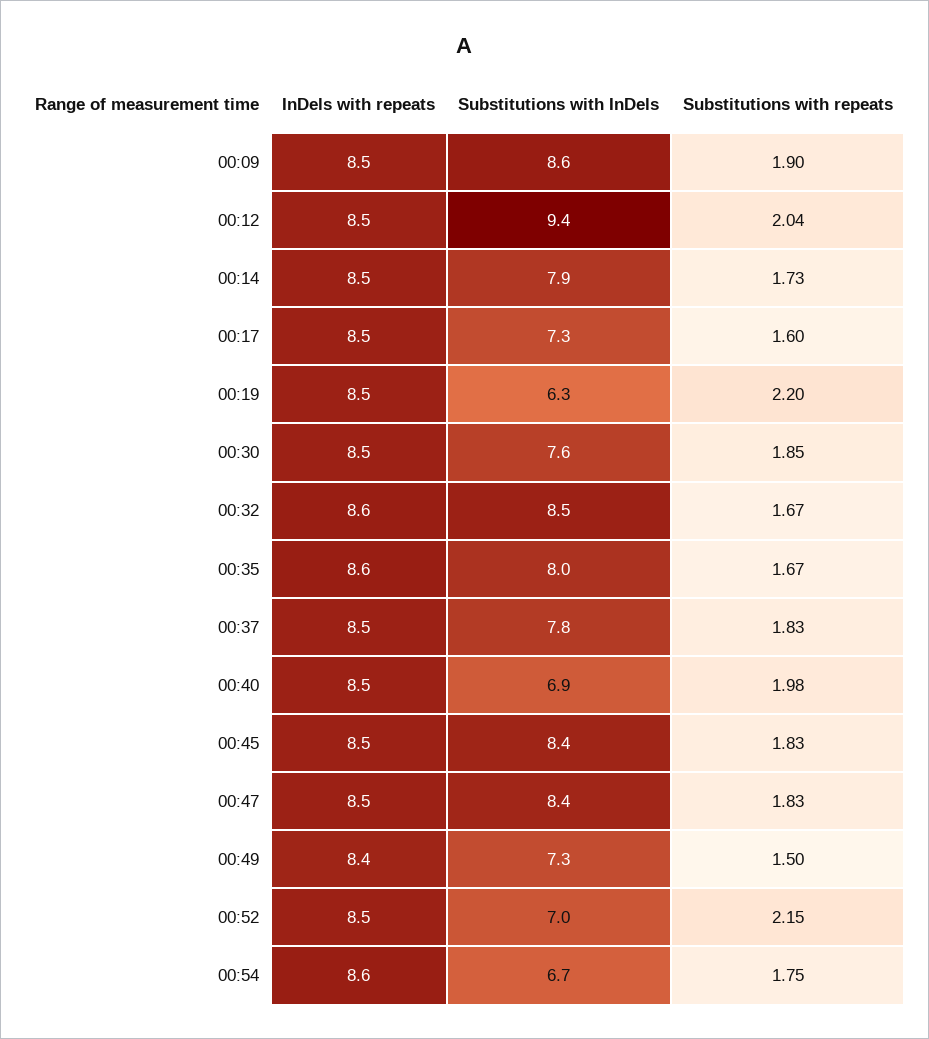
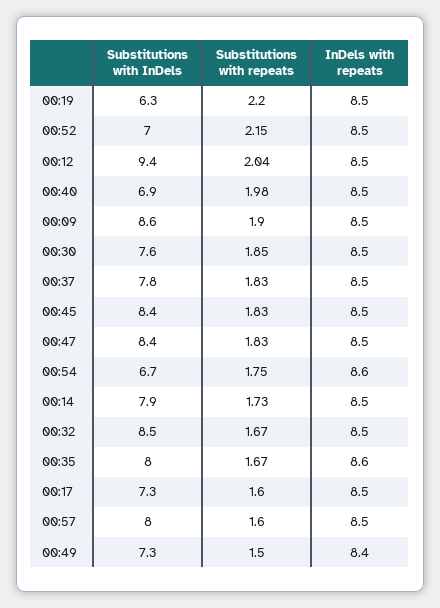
  {
    "InDels with repeats": {
      "00:09": 8.5,
      "00:12": 8.5,
      "00:14": 8.5,
      "00:17": 8.5,
      "00:19": 8.5,
      "00:30": 8.5,
-     "00:32": 8.6,
+     "00:32": 8.5,
      "00:35": 8.6,
      "00:37": 8.5,
      "00:40": 8.5,
      "00:45": 8.5,
      "00:47": 8.5,
      "00:49": 8.4,
      "00:52": 8.5,
-     "00:54": 8.6
+     "00:54": 8.6,
+     "00:57": 8.5
    },
    "Substitutions with InDels": {
      "00:09": 8.6,
      "00:12": 9.4,
      "00:14": 7.9,
      "00:17": 7.3,
      "00:19": 6.3,
      "00:30": 7.6,
      "00:32": 8.5,
      "00:35": 8,
      "00:37": 7.8,
      "00:40": 6.9,
      "00:45": 8.4,
      "00:47": 8.4,
      "00:49": 7.3,
      "00:52": 7,
-     "00:54": 6.7
+     "00:54": 6.7,
+     "00:57": 8
    },
    "Substitutions with repeats": {
      "00:09": 1.9,
      "00:12": 2.04,
      "00:14": 1.73,
      "00:17": 1.6,
      "00:19": 2.2,
      "00:30": 1.85,
      "00:32": 1.67,
      "00:35": 1.67,
      "00:37": 1.83,
      "00:40": 1.98,
      "00:45": 1.83,
      "00:47": 1.83,
      "00:49": 1.5,
      "00:52": 2.15,
-     "00:54": 1.75
+     "00:54": 1.75,
+     "00:57": 1.6
    }
  }

